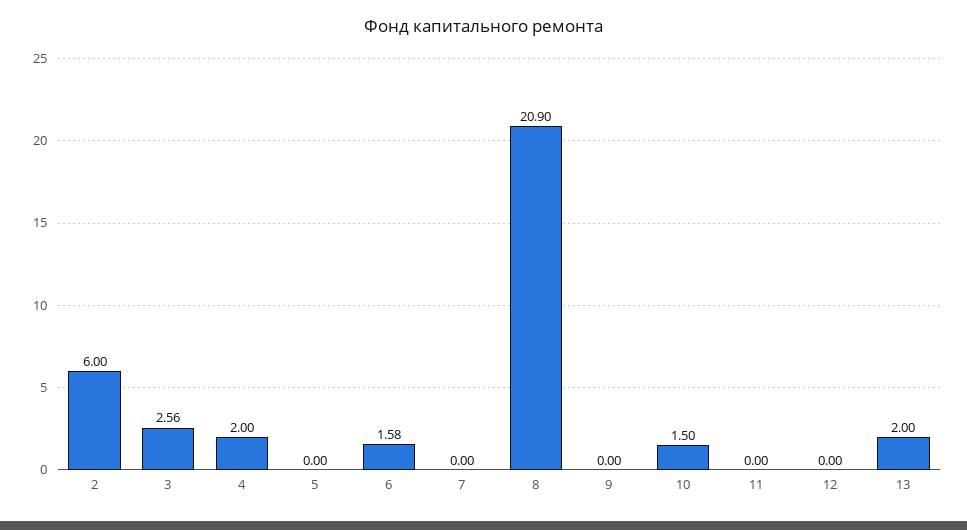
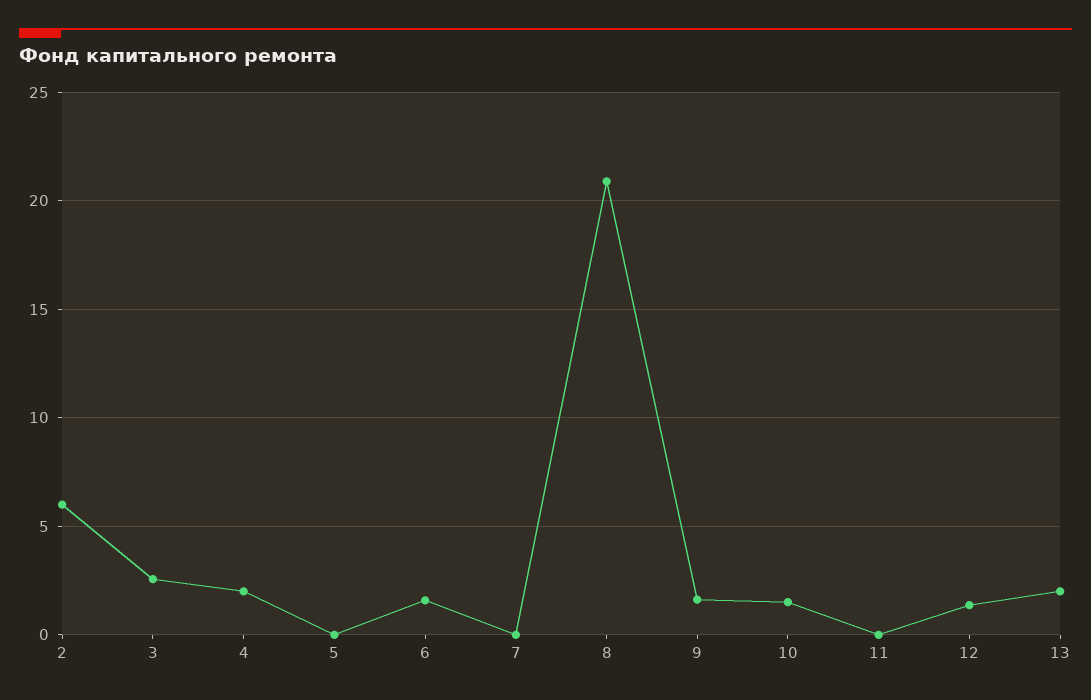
  {
    "2": 6,
    "3": 2.56,
    "4": 2,
    "5": 0,
    "6": 1.58,
    "7": 0,
    "8": 20.9,
-   "9": 0,
+   "9": 1.5,
    "10": 1.5,
    "11": 0,
-   "12": 0,
+   "12": 1.5,
    "13": 2
  }

